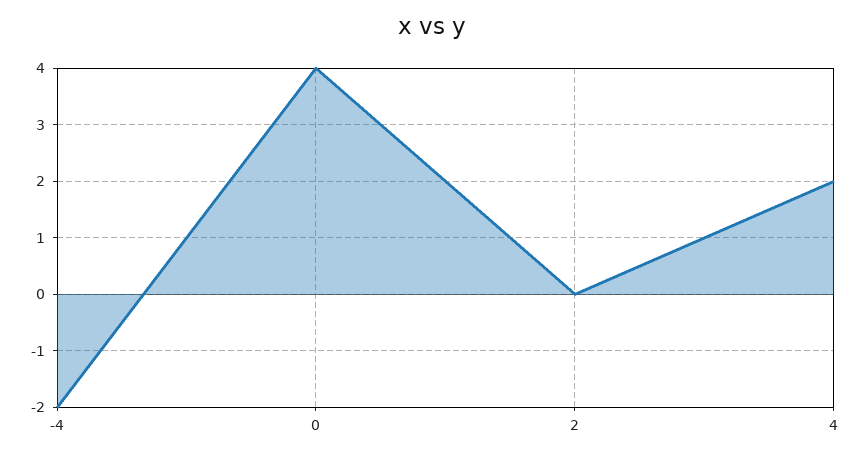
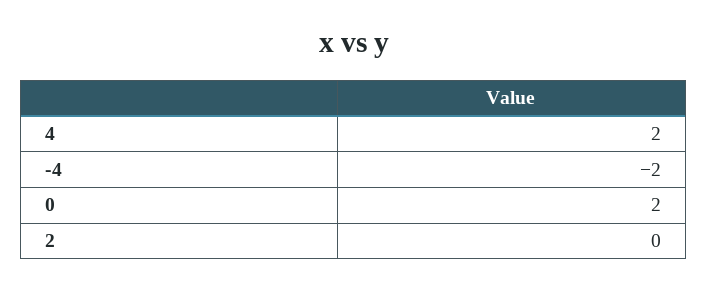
  {
    "-4": -2,
-   "0": 4,
+   "0": 2,
    "2": 0,
    "4": 2
  }

